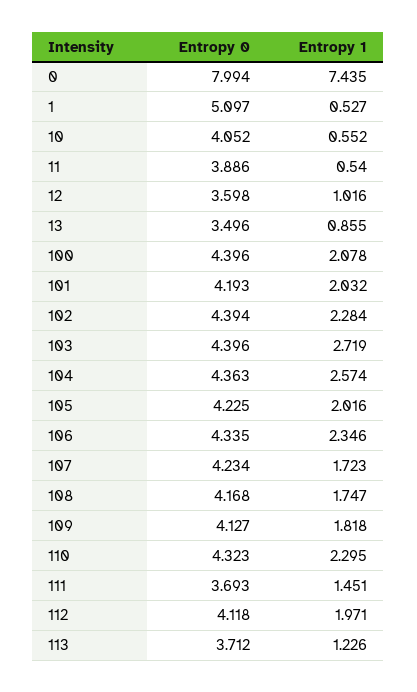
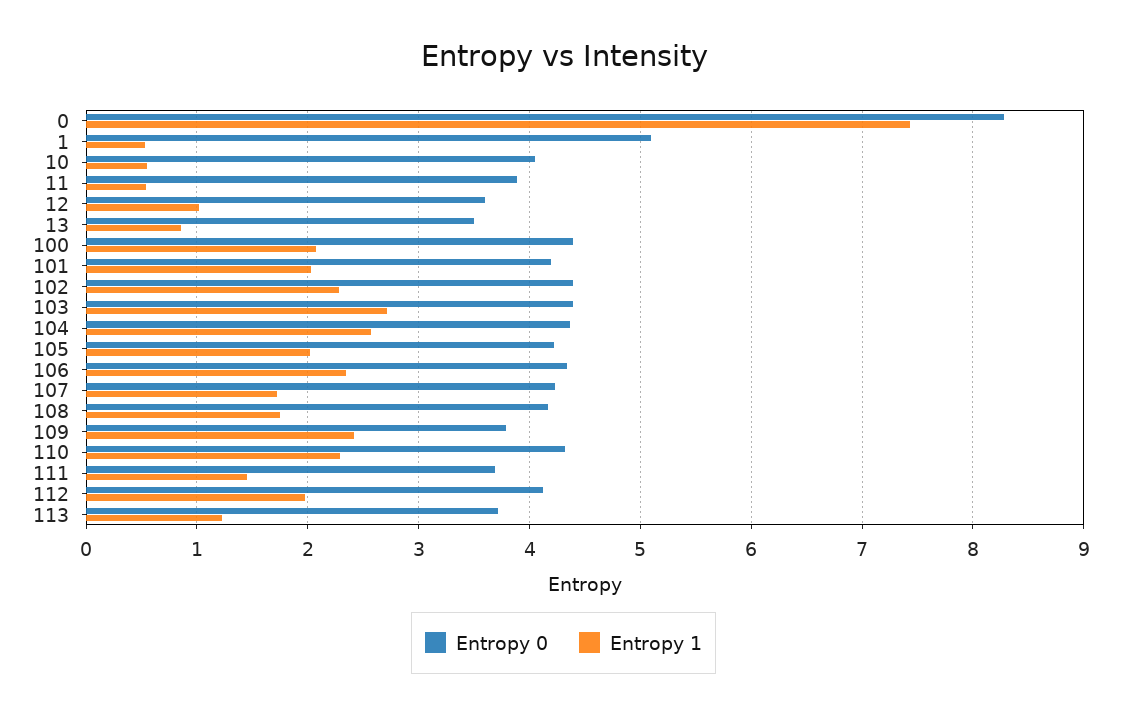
  {
    "Entropy 0": {
-     "0": 7.994,
+     "0": 8.3,
      "1": 5.097,
      "10": 4.052,
      "11": 3.886,
      "12": 3.598,
      "13": 3.496,
      "100": 4.396,
      "101": 4.193,
      "102": 4.394,
      "103": 4.396,
      "104": 4.363,
      "105": 4.225,
      "106": 4.335,
      "107": 4.234,
      "108": 4.168,
-     "109": 4.127,
+     "109": 3.8,
      "110": 4.323,
      "111": 3.693,
      "112": 4.118,
      "113": 3.712
    },
    "Entropy 1": {
      "0": 7.435,
      "1": 0.527,
      "10": 0.552,
      "11": 0.54,
      "12": 1.016,
      "13": 0.855,
      "100": 2.078,
      "101": 2.032,
      "102": 2.284,
      "103": 2.719,
      "104": 2.574,
      "105": 2.016,
      "106": 2.346,
      "107": 1.723,
      "108": 1.747,
-     "109": 1.818,
+     "109": 2.4,
      "110": 2.295,
      "111": 1.451,
      "112": 1.971,
      "113": 1.226
    }
  }

